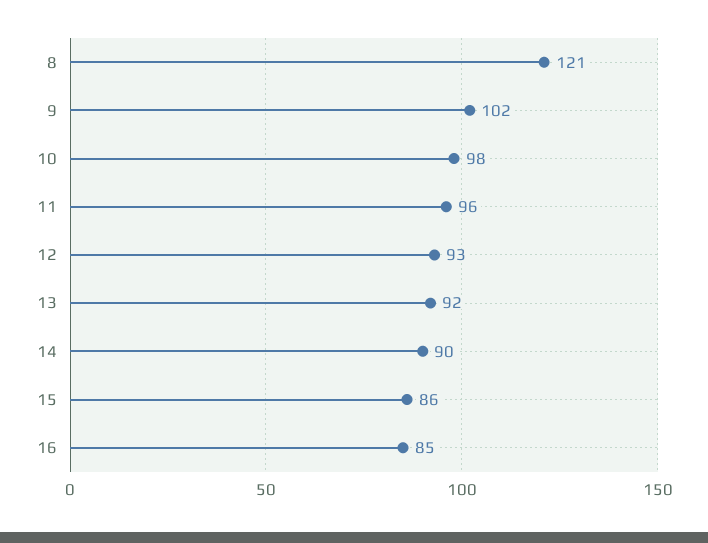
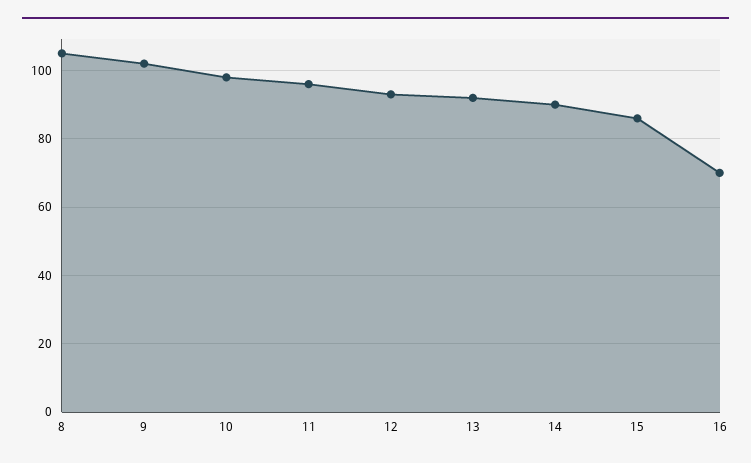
  {
-   "8": 121,
+   "8": 105,
    "9": 102,
    "10": 98,
    "11": 96,
    "12": 93,
    "13": 92,
    "14": 90,
    "15": 86,
-   "16": 85
+   "16": 70
  }

